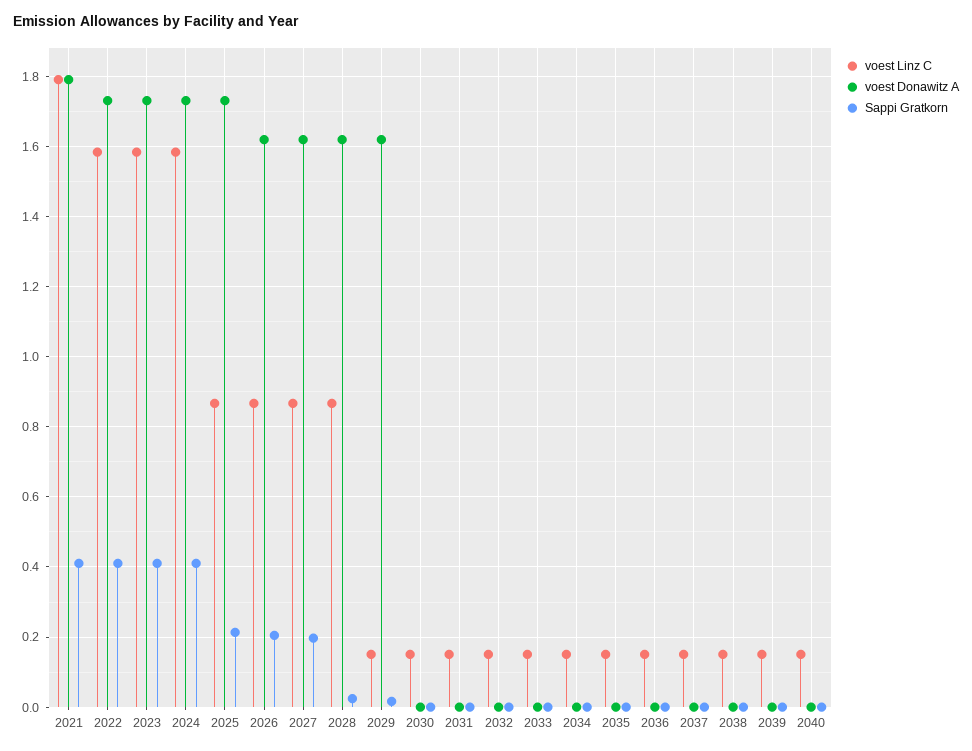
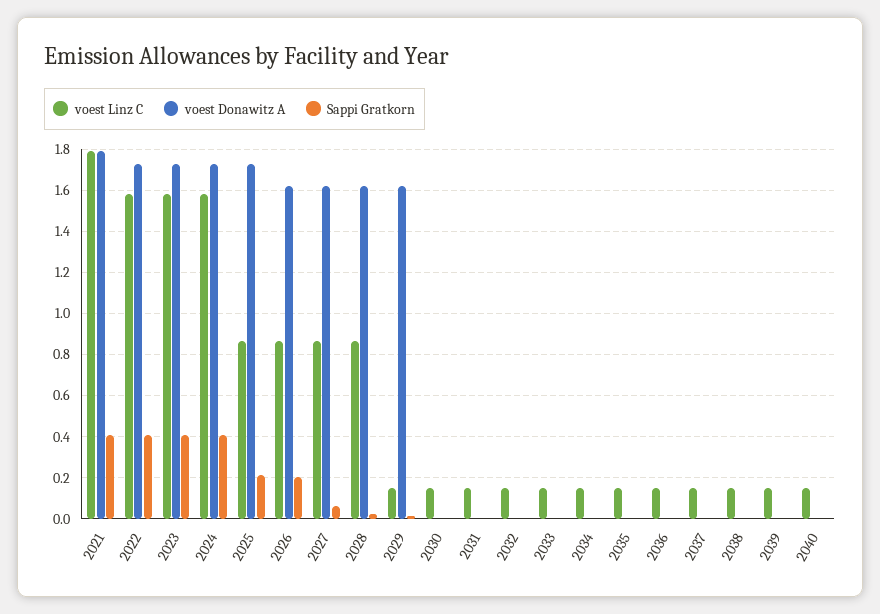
  {
    "voest Linz C": {
      "2021": 1.8,
      "2022": 1.58,
      "2023": 1.58,
      "2024": 1.58,
      "2025": 0.86,
      "2026": 0.86,
      "2027": 0.86,
      "2028": 0.86,
      "2029": 0.16,
      "2030": 0.16,
      "2031": 0.16,
      "2032": 0.16,
      "2033": 0.16,
      "2034": 0.16,
      "2035": 0.16,
      "2036": 0.16,
      "2037": 0.16,
      "2038": 0.16,
      "2039": 0.16,
      "2040": 0.16
    },
    "voest Donawitz A": {
      "2021": 1.8,
      "2022": 1.74,
      "2023": 1.74,
      "2024": 1.74,
      "2025": 1.74,
      "2026": 1.62,
      "2027": 1.62,
      "2028": 1.62,
      "2029": 1.62,
      "2030": 0,
      "2031": 0,
      "2032": 0,
      "2033": 0,
      "2034": 0,
      "2035": 0,
      "2036": 0,
      "2037": 0,
      "2038": 0,
      "2039": 0,
      "2040": 0
    },
    "Sappi Gratkorn": {
      "2021": 0.42,
      "2022": 0.42,
      "2023": 0.42,
      "2024": 0.42,
      "2025": 0.22,
      "2026": 0.2,
-     "2027": 0.2,
+     "2027": 0.05,
      "2028": 0.02,
      "2029": 0.02,
      "2030": 0,
      "2031": 0,
      "2032": 0,
      "2033": 0,
      "2034": 0,
      "2035": 0,
      "2036": 0,
      "2037": 0,
      "2038": 0,
      "2039": 0,
      "2040": 0
    }
  }

